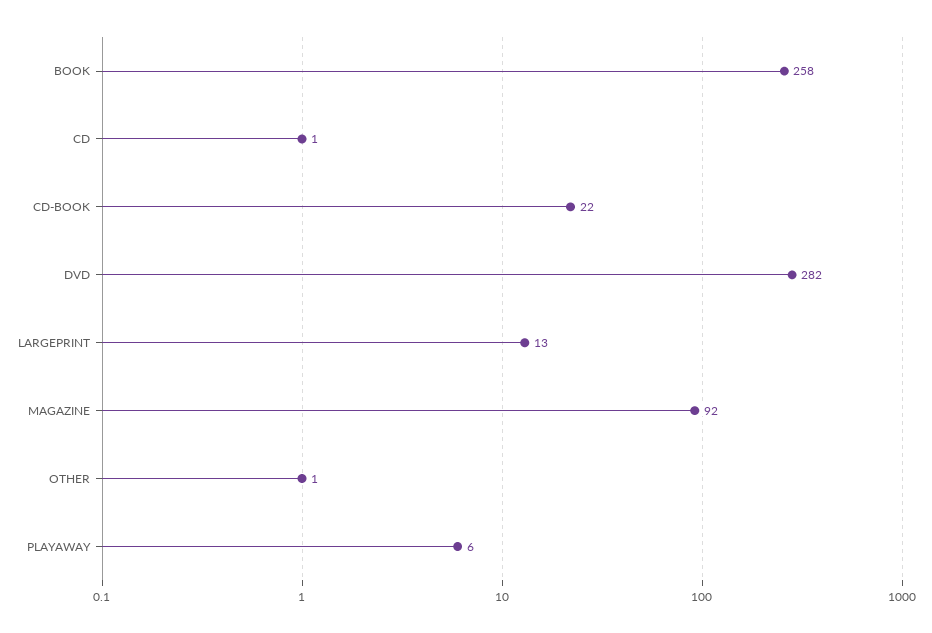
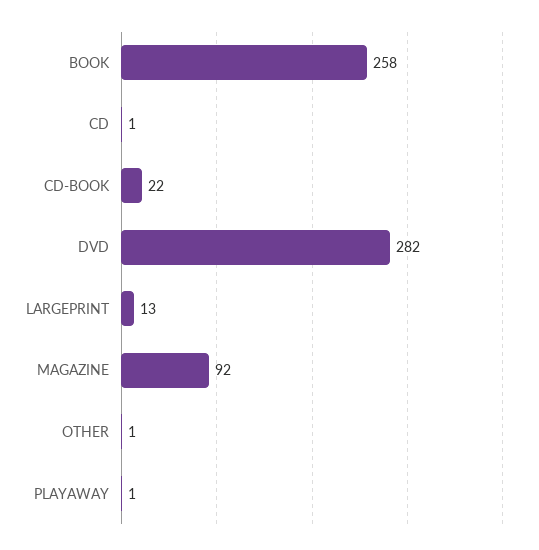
  {
    "BOOK": 258,
    "CD": 1,
    "CD-BOOK": 22,
    "DVD": 282,
    "LARGEPRINT": 13,
    "MAGAZINE": 92,
    "OTHER": 1,
-   "PLAYAWAY": 6
+   "PLAYAWAY": 1
  }

